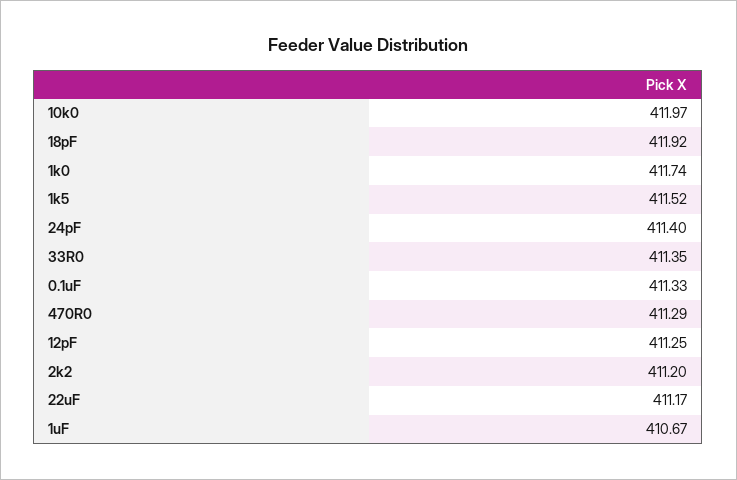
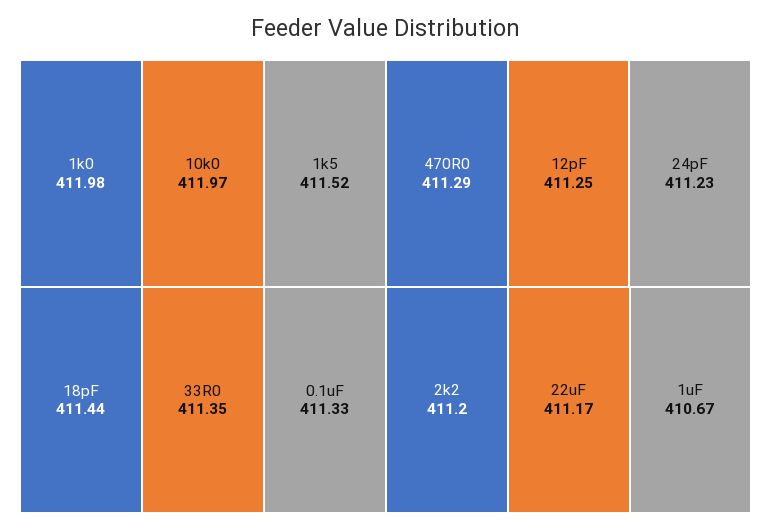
  {
    "10k0": 411.97,
-   "18pF": 411.92,
+   "18pF": 411.44,
-   "1k0": 411.74,
+   "1k0": 411.98,
    "1k5": 411.52,
-   "24pF": 411.4,
+   "24pF": 411.23,
    "33R0": 411.35,
    "0.1uF": 411.33,
    "470R0": 411.29,
    "12pF": 411.25,
    "2k2": 411.2,
    "22uF": 411.17,
    "1uF": 410.67
  }

